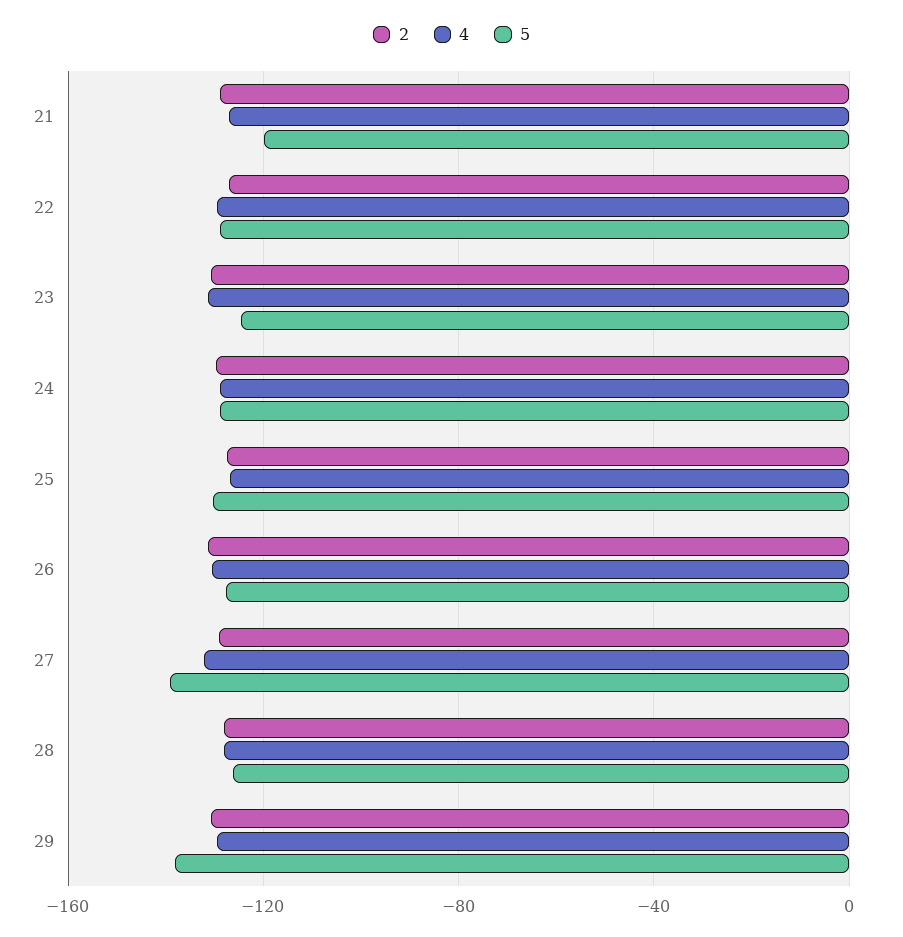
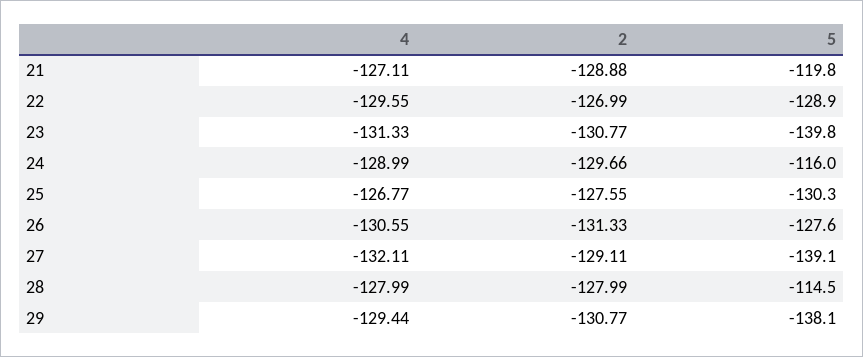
  {
    "2": {
      "21": -128.88,
      "22": -126.99,
      "23": -130.77,
      "24": -129.66,
      "25": -127.55,
      "26": -131.33,
      "27": -129.11,
      "28": -127.99,
      "29": -130.77
    },
    "4": {
      "21": -127.11,
      "22": -129.55,
      "23": -131.33,
      "24": -128.99,
      "25": -126.77,
      "26": -130.55,
      "27": -132.11,
      "28": -127.99,
      "29": -129.44
    },
    "5": {
      "21": -119.8,
      "22": -128.9,
-     "23": -125,
+     "23": -139.8,
-     "24": -130,
+     "24": -116,
      "25": -130.3,
      "26": -127.6,
      "27": -139.1,
-     "28": -125,
+     "28": -114.5,
      "29": -138.1
    }
  }

